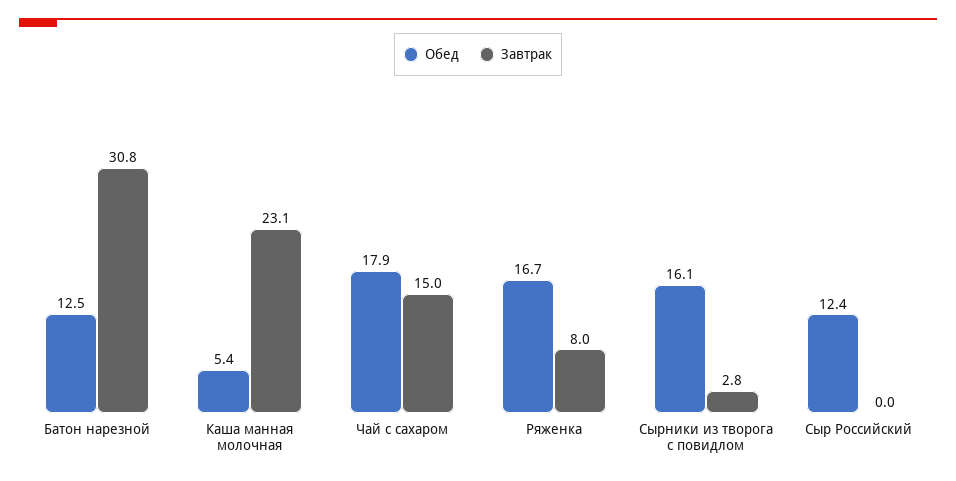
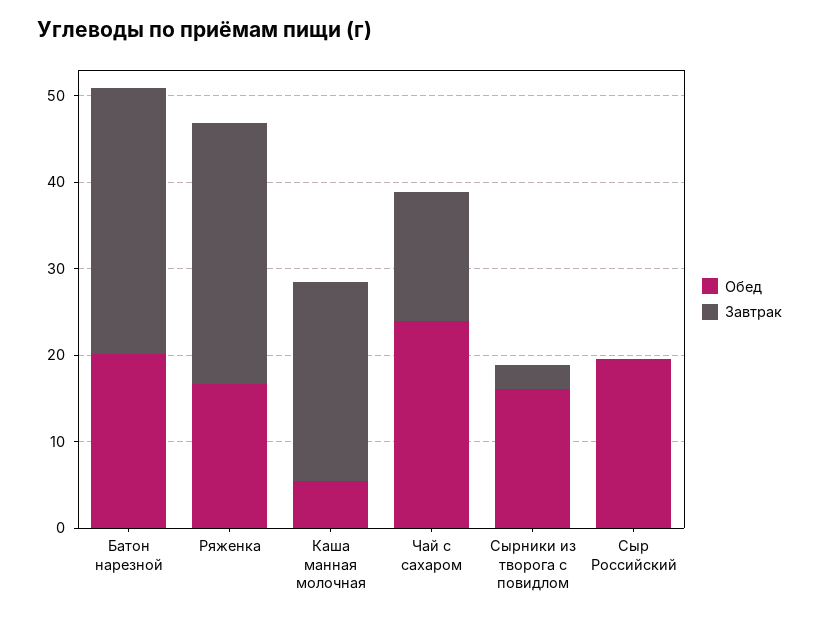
  {
    "Обед": {
-     "Батон нарезной": 12.5,
+     "Батон нарезной": 20,
      "Каша манная молочная": 5.4,
-     "Чай с сахаром": 17.9,
+     "Чай с сахаром": 24,
      "Ряженка": 16.7,
      "Сырники из творога с повидлом": 16.1,
-     "Сыр Российский": 12.4
+     "Сыр Российский": 20
    },
    "Завтрак": {
      "Батон нарезной": 30.8,
      "Каша манная молочная": 23.1,
      "Чай с сахаром": 15,
-     "Ряженка": 8,
+     "Ряженка": 30,
      "Сырники из творога с повидлом": 2.8,
      "Сыр Российский": 0
    }
  }

